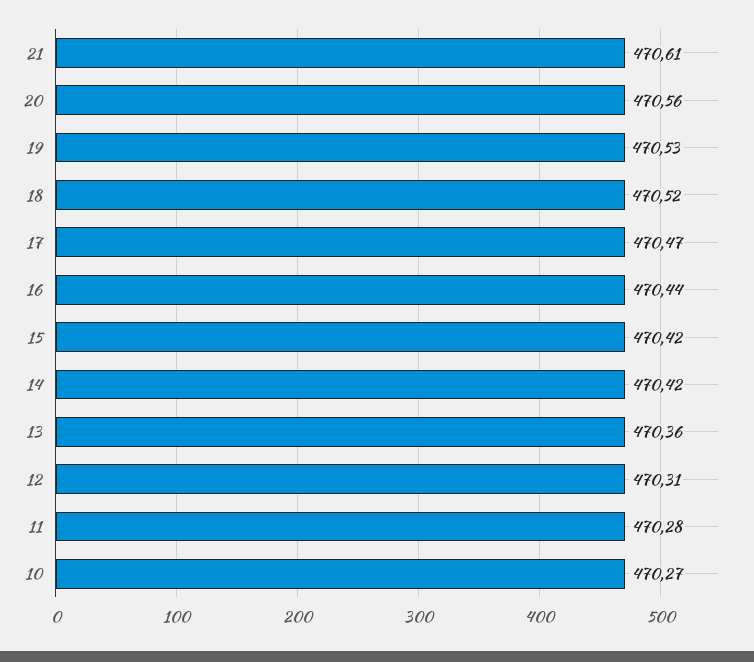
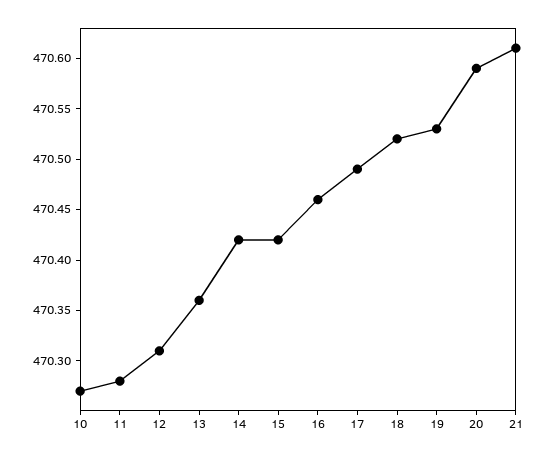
  {
    "21": 470.61,
-   "20": 470.56,
+   "20": 470.59,
    "19": 470.53,
    "18": 470.52,
-   "17": 470.47,
+   "17": 470.49,
-   "16": 470.44,
+   "16": 470.46,
    "15": 470.42,
    "14": 470.42,
    "13": 470.36,
    "12": 470.31,
    "11": 470.28,
    "10": 470.27
  }

